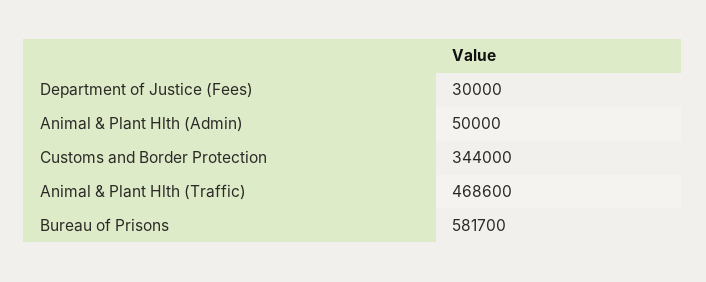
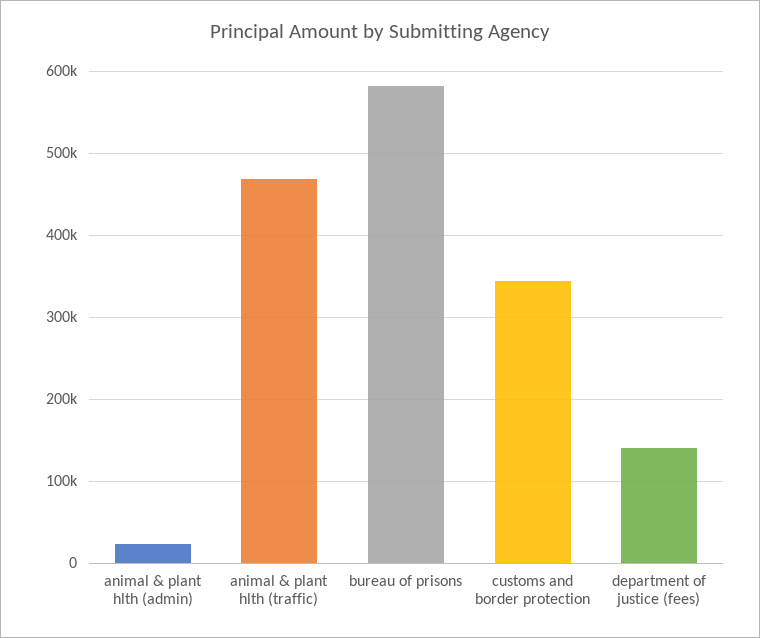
  {
-   "Department of Justice (Fees)": 30000,
+   "Department of Justice (Fees)": 140000,
-   "Animal & Plant Hlth (Admin)": 50000,
+   "Animal & Plant Hlth (Admin)": 20000,
    "Customs and Border Protection": 344000,
    "Animal & Plant Hlth (Traffic)": 468600,
    "Bureau of Prisons": 581700
  }

